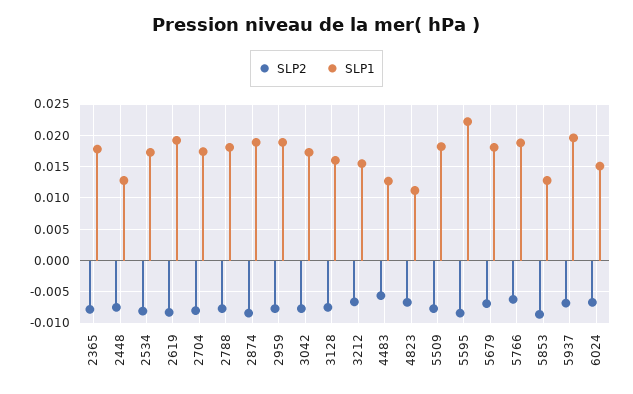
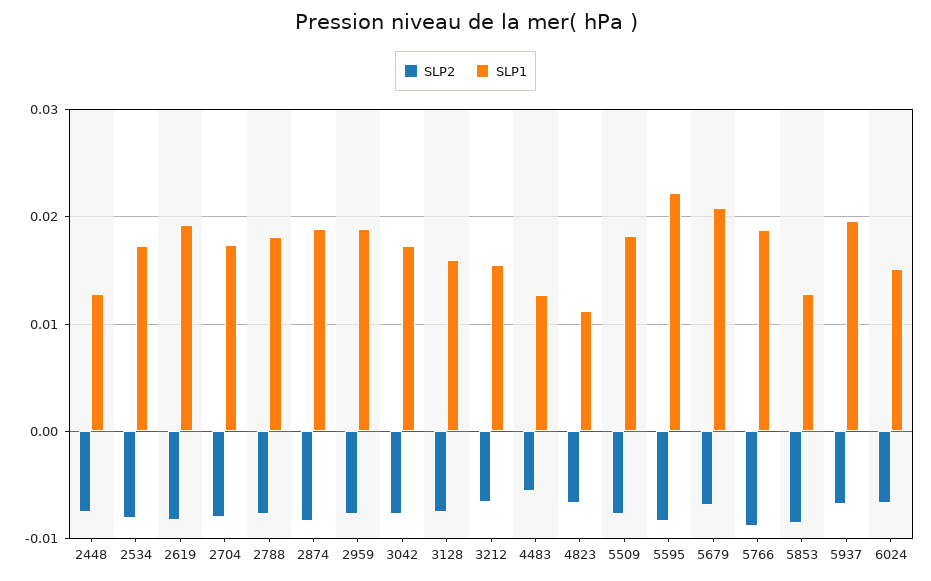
  {
    "SLP2": {
-     "2365": -0.008,
      "2448": -0.008,
      "2534": -0.008,
      "2619": -0.008,
      "2704": -0.008,
      "2788": -0.008,
      "2874": -0.008,
      "2959": -0.008,
      "3042": -0.008,
      "3128": -0.008,
      "3212": -0.007,
      "4483": -0.006,
      "4823": -0.007,
      "5509": -0.008,
      "5595": -0.008,
      "5679": -0.007,
-     "5766": -0.006,
+     "5766": -0.009,
      "5853": -0.009,
      "5937": -0.007,
      "6024": -0.007
    },
    "SLP1": {
-     "2365": 0.018,
      "2448": 0.013,
      "2534": 0.017,
      "2619": 0.019,
      "2704": 0.017,
      "2788": 0.018,
      "2874": 0.019,
      "2959": 0.019,
      "3042": 0.017,
      "3128": 0.016,
      "3212": 0.016,
      "4483": 0.013,
      "4823": 0.011,
      "5509": 0.018,
      "5595": 0.022,
-     "5679": 0.018,
+     "5679": 0.021,
      "5766": 0.019,
      "5853": 0.013,
      "5937": 0.02,
      "6024": 0.015
    }
  }

